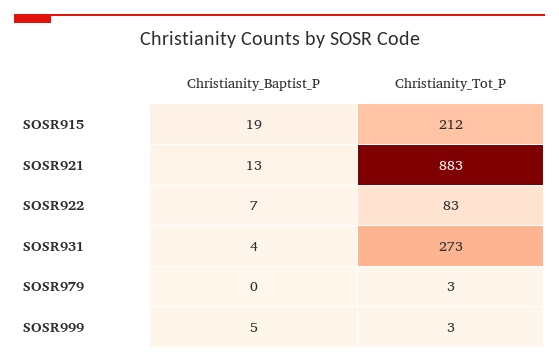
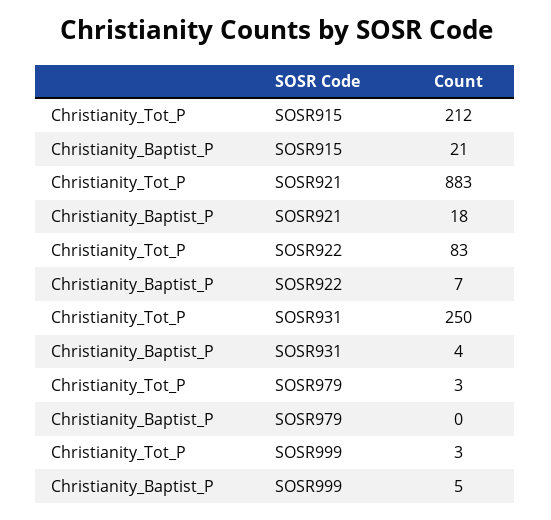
  {
    "Christianity_Baptist_P": {
-     "SOSR915": 19,
+     "SOSR915": 21,
-     "SOSR921": 13,
+     "SOSR921": 18,
      "SOSR922": 7,
      "SOSR931": 4,
      "SOSR979": 0,
      "SOSR999": 5
    },
    "Christianity_Tot_P": {
      "SOSR915": 212,
      "SOSR921": 883,
      "SOSR922": 83,
-     "SOSR931": 273,
+     "SOSR931": 250,
      "SOSR979": 3,
      "SOSR999": 3
    }
  }

